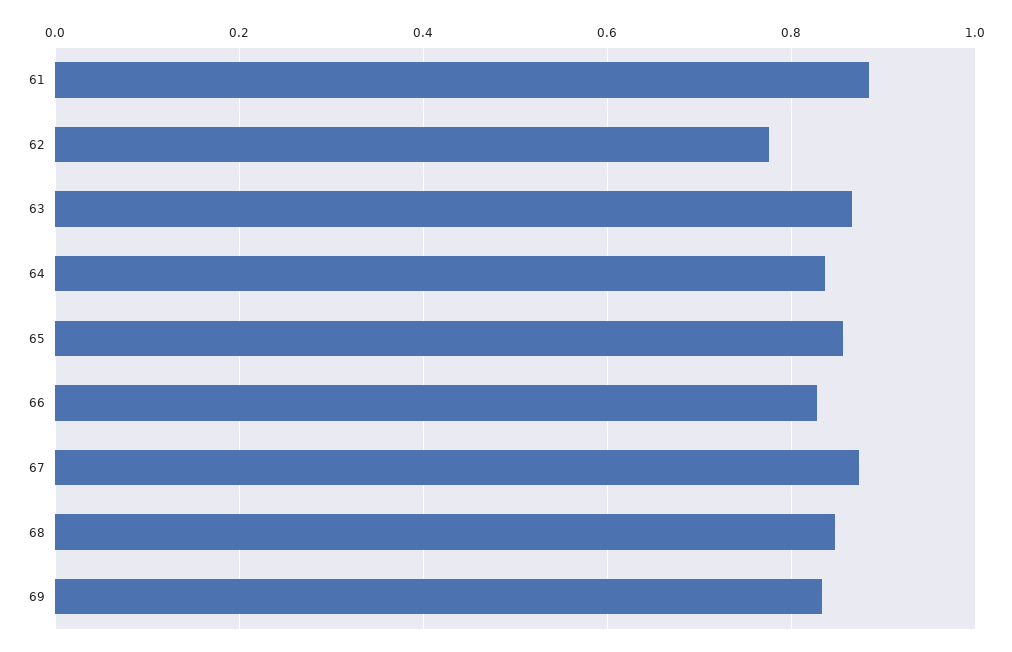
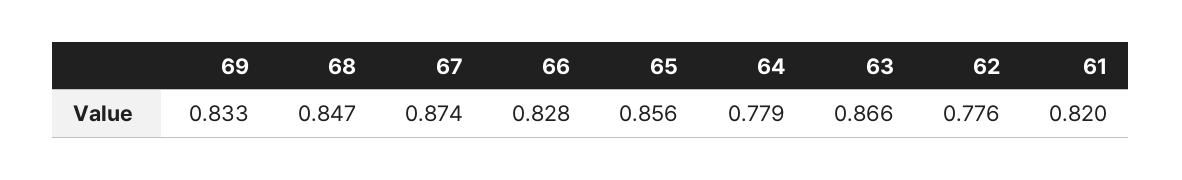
  {
-   "61": 0.88,
+   "61": 0.82,
    "62": 0.776,
    "63": 0.866,
-   "64": 0.84,
+   "64": 0.779,
    "65": 0.856,
    "66": 0.828,
    "67": 0.874,
    "68": 0.847,
    "69": 0.833
  }

